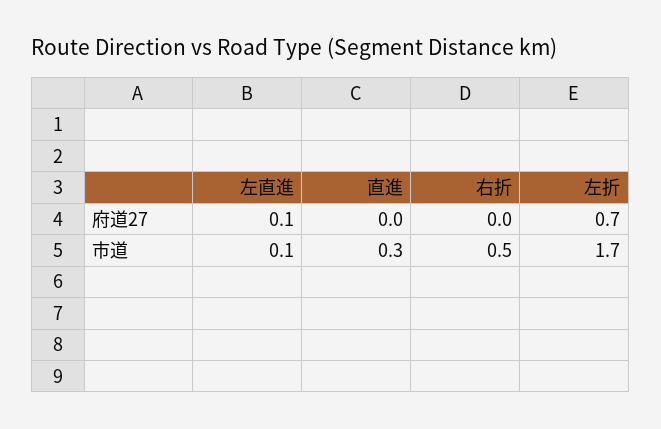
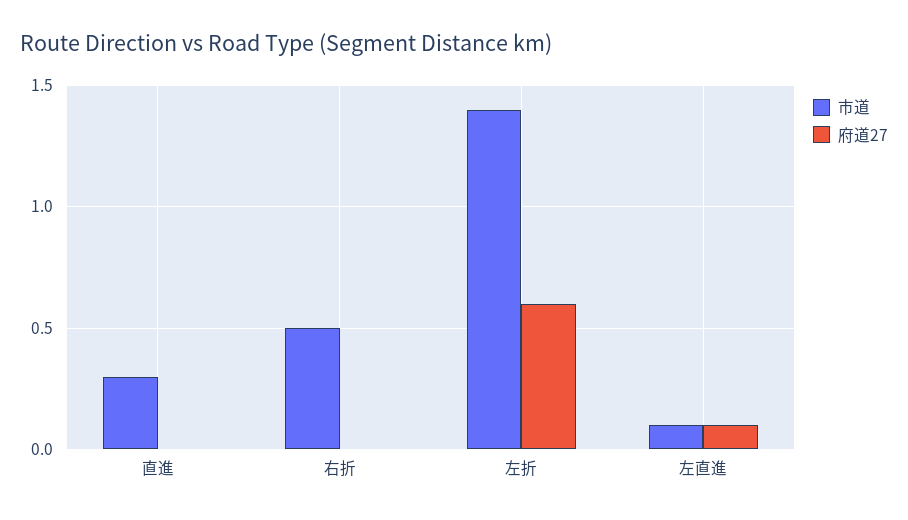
  {
    "府道27": {
      "左直進": 0.1,
      "直進": 0,
      "右折": 0,
-     "左折": 0.7
+     "左折": 0.6
    },
    "市道": {
      "左直進": 0.1,
      "直進": 0.3,
      "右折": 0.5,
-     "左折": 1.7
+     "左折": 1.4
    }
  }

